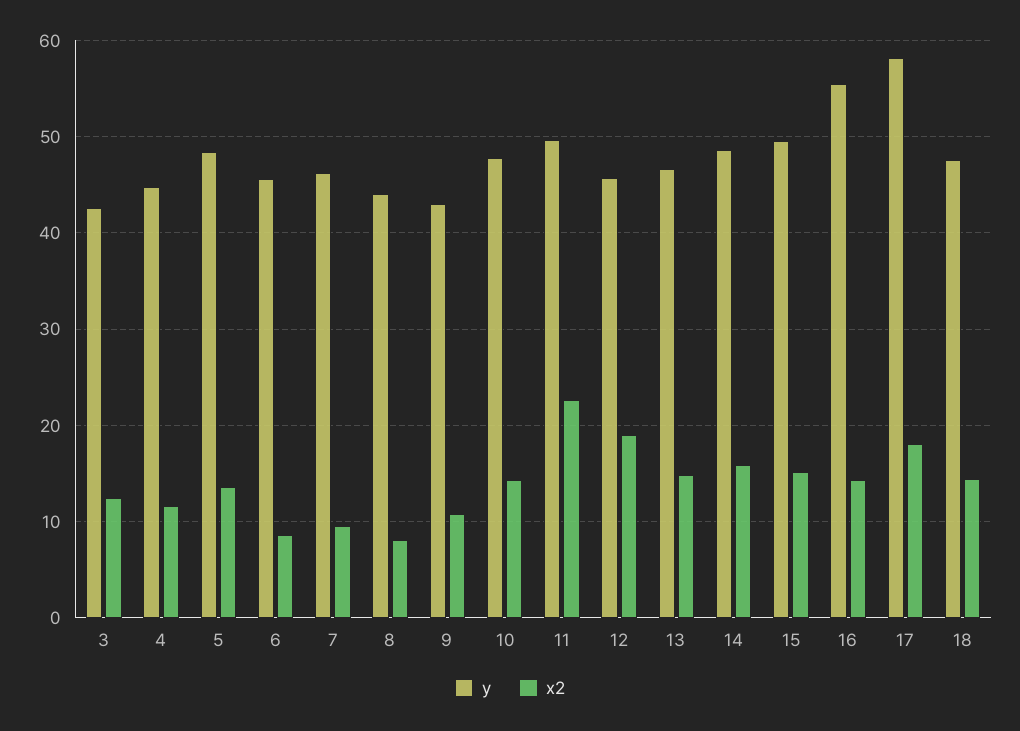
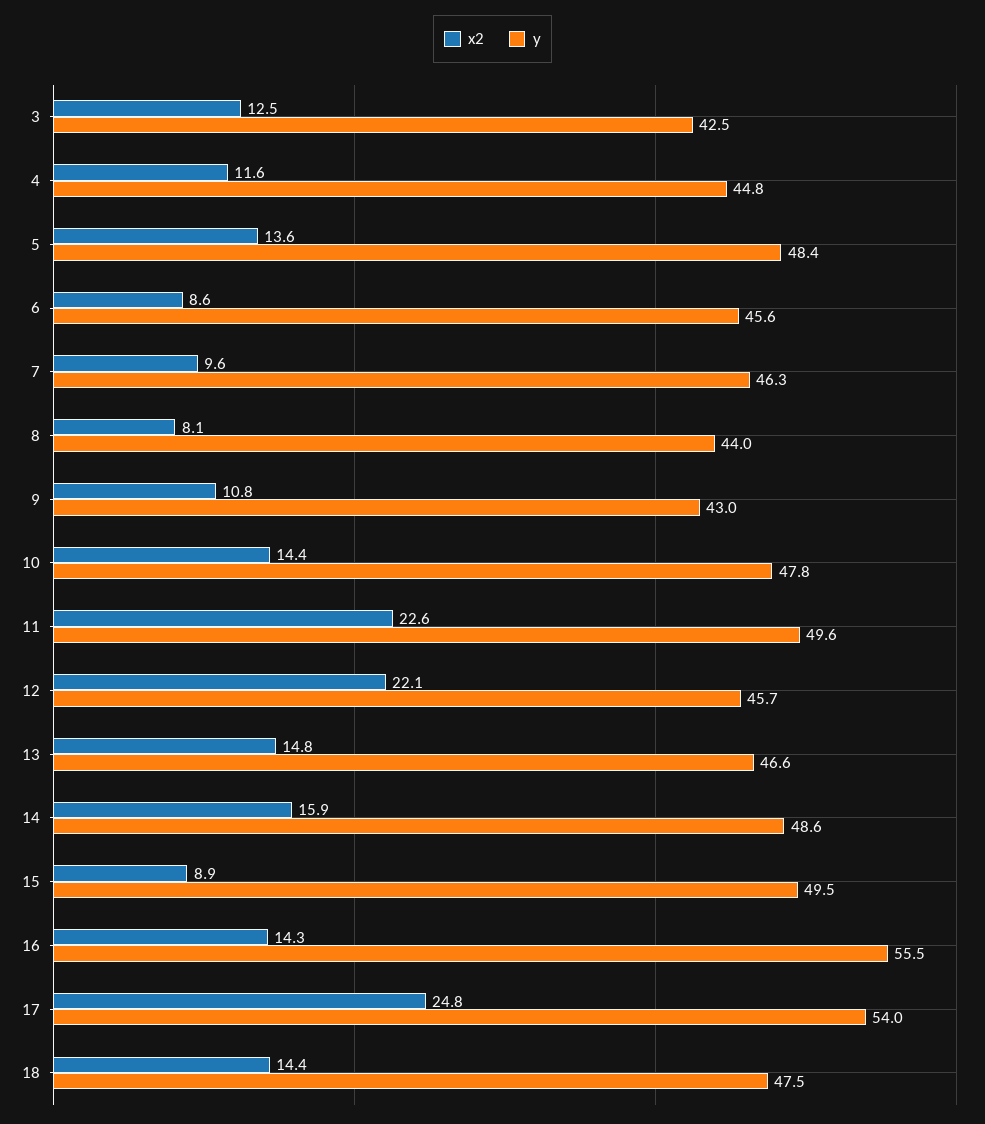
  {
    "y": {
      "3": 42.5,
      "4": 44.8,
      "5": 48.4,
      "6": 45.6,
      "7": 46.3,
      "8": 44,
      "9": 43,
      "10": 47.8,
      "11": 49.6,
      "12": 45.7,
      "13": 46.6,
      "14": 48.6,
      "15": 49.5,
      "16": 55.5,
-     "17": 58,
+     "17": 54,
      "18": 47.5
    },
    "x2": {
      "3": 12.5,
      "4": 11.6,
      "5": 13.6,
      "6": 8.6,
      "7": 9.6,
      "8": 8.1,
      "9": 10.8,
      "10": 14.4,
      "11": 22.6,
-     "12": 19,
+     "12": 22.1,
      "13": 14.8,
      "14": 15.9,
-     "15": 15,
+     "15": 8.9,
      "16": 14.3,
-     "17": 18,
+     "17": 24.8,
      "18": 14.4
    }
  }

